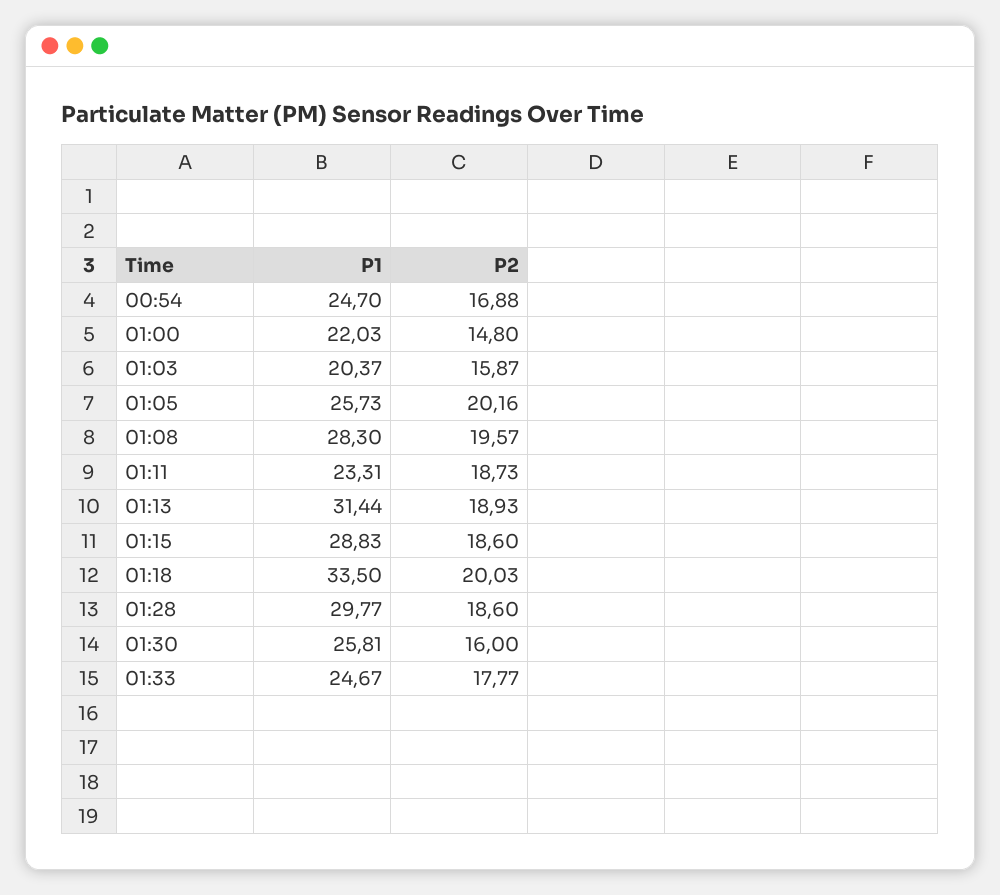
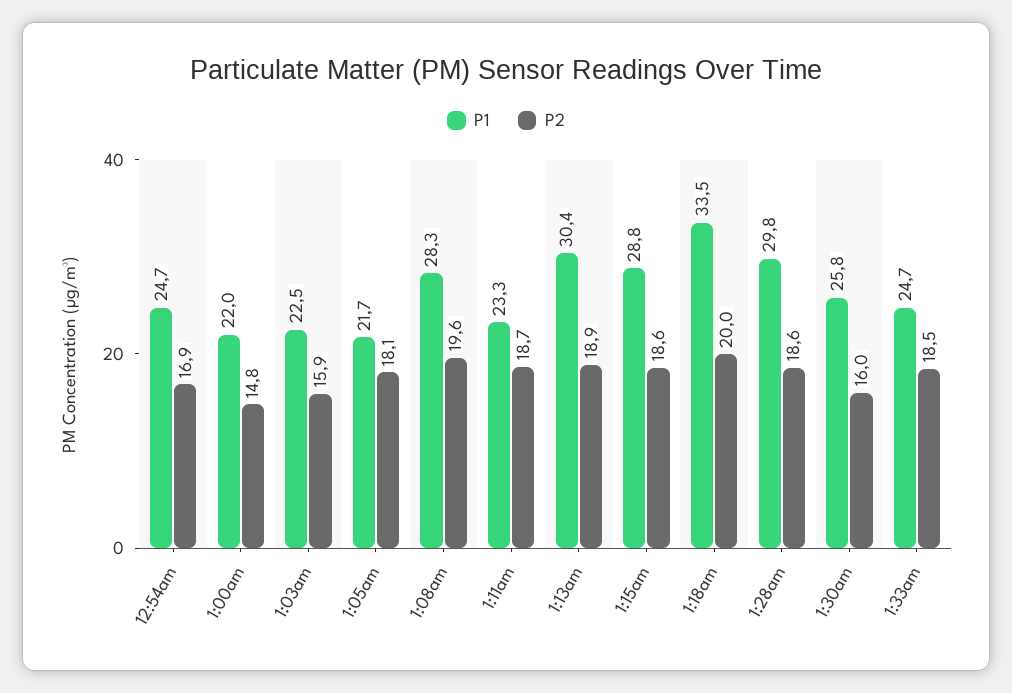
  {
    "P1": {
      "00:54": 24.7,
      "01:00": 22.03,
-     "01:03": 20.37,
+     "01:03": 22.5,
-     "01:05": 25.73,
+     "01:05": 21.7,
      "01:08": 28.3,
      "01:11": 23.31,
-     "01:13": 31.44,
+     "01:13": 30.4,
      "01:15": 28.83,
      "01:18": 33.5,
      "01:28": 29.77,
      "01:30": 25.81,
      "01:33": 24.67
    },
    "P2": {
      "00:54": 16.88,
      "01:00": 14.8,
      "01:03": 15.87,
-     "01:05": 20.16,
+     "01:05": 18.1,
      "01:08": 19.57,
      "01:11": 18.73,
      "01:13": 18.93,
      "01:15": 18.6,
      "01:18": 20.03,
      "01:28": 18.6,
      "01:30": 16,
-     "01:33": 17.77
+     "01:33": 18.5
    }
  }

